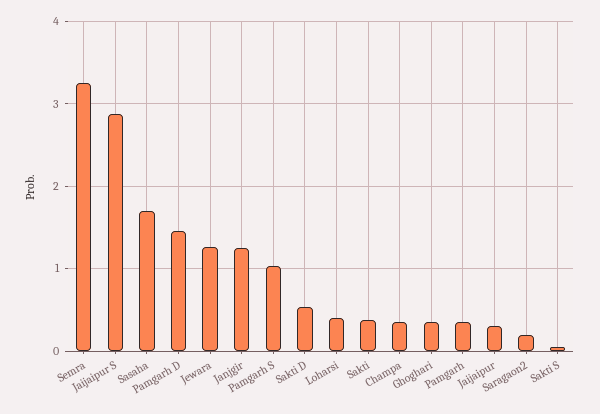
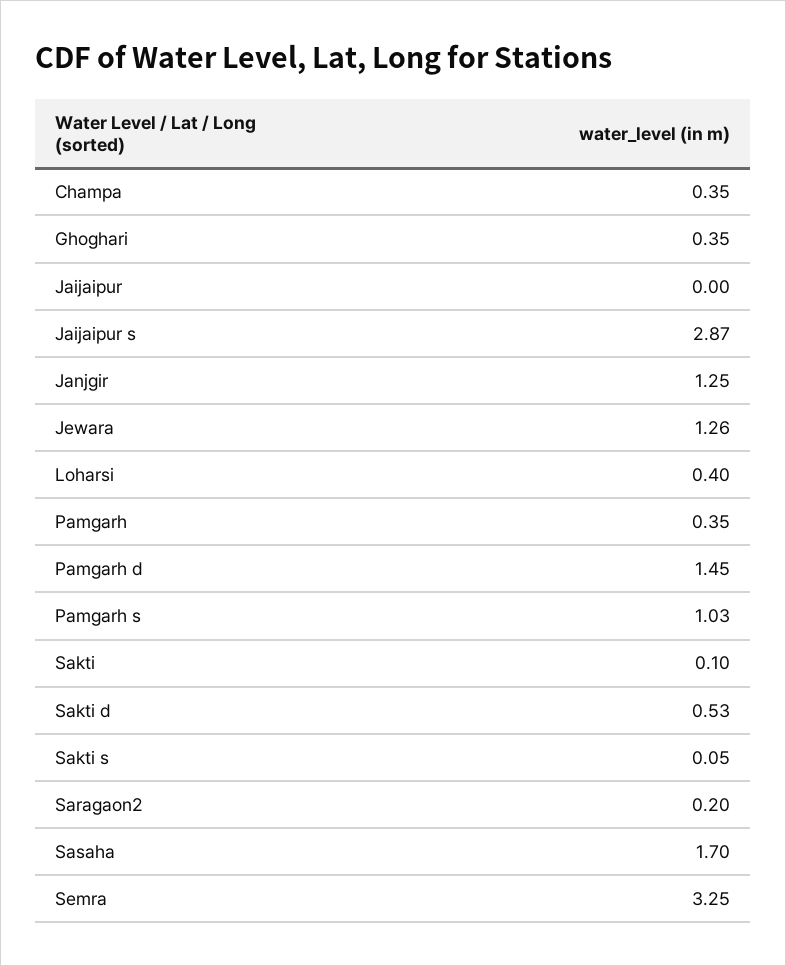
  {
    "Semra": 3.25,
    "Jaijaipur S": 2.87,
    "Sasaha": 1.7,
    "Pamgarh D": 1.45,
    "Jewara": 1.26,
    "Janjgir": 1.25,
    "Pamgarh S": 1.03,
    "Sakti D": 0.53,
    "Loharsi": 0.4,
-   "Sakti": 0.4,
+   "Sakti": 0.1,
    "Champa": 0.35,
    "Ghoghari": 0.35,
    "Pamgarh": 0.35,
-   "Jaijaipur": 0.3,
+   "Jaijaipur": 0,
    "Saragaon2": 0.2,
    "Sakti S": 0.05
  }

